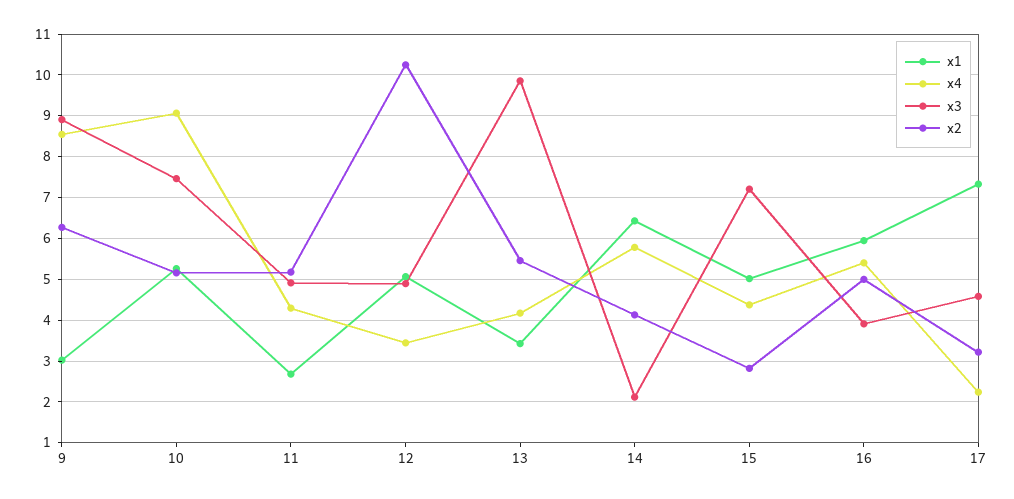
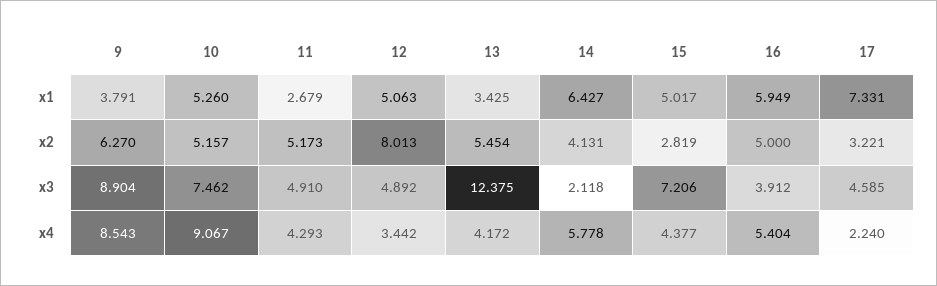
  {
    "x1": {
-     "9": 3,
+     "9": 3.791,
      "10": 5.26,
      "11": 2.679,
      "12": 5.063,
      "13": 3.425,
      "14": 6.427,
      "15": 5.017,
      "16": 5.949,
      "17": 7.331
    },
    "x4": {
      "9": 8.543,
      "10": 9.067,
      "11": 4.293,
      "12": 3.442,
      "13": 4.172,
      "14": 5.778,
      "15": 4.377,
      "16": 5.404,
      "17": 2.24
    },
    "x3": {
      "9": 8.904,
      "10": 7.462,
      "11": 4.91,
      "12": 4.892,
-     "13": 9.8,
+     "13": 12.375,
      "14": 2.118,
      "15": 7.206,
      "16": 3.912,
      "17": 4.585
    },
    "x2": {
      "9": 6.27,
      "10": 5.157,
      "11": 5.173,
-     "12": 10.2,
+     "12": 8.013,
      "13": 5.454,
      "14": 4.131,
      "15": 2.819,
      "16": 5,
      "17": 3.221
    }
  }

